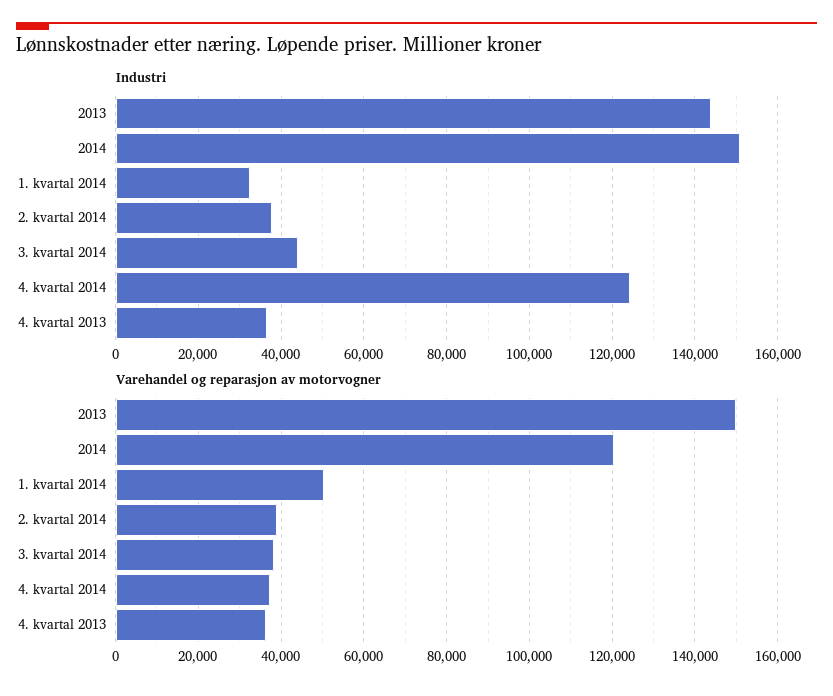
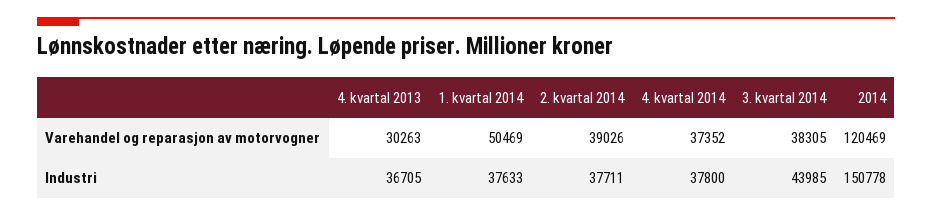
  {
    "Industri": {
-     "2013": 144000,
      "2014": 150778,
-     "1. kvartal 2014": 32000,
+     "1. kvartal 2014": 37633,
      "2. kvartal 2014": 37711,
      "3. kvartal 2014": 43985,
-     "4. kvartal 2014": 124000,
+     "4. kvartal 2014": 37800,
      "4. kvartal 2013": 36705
    },
    "Varehandel og reparasjon av motorvogner": {
-     "2013": 150000,
      "2014": 120469,
      "1. kvartal 2014": 50469,
      "2. kvartal 2014": 39026,
      "3. kvartal 2014": 38305,
      "4. kvartal 2014": 37352,
-     "4. kvartal 2013": 36000
+     "4. kvartal 2013": 30263
    }
  }

